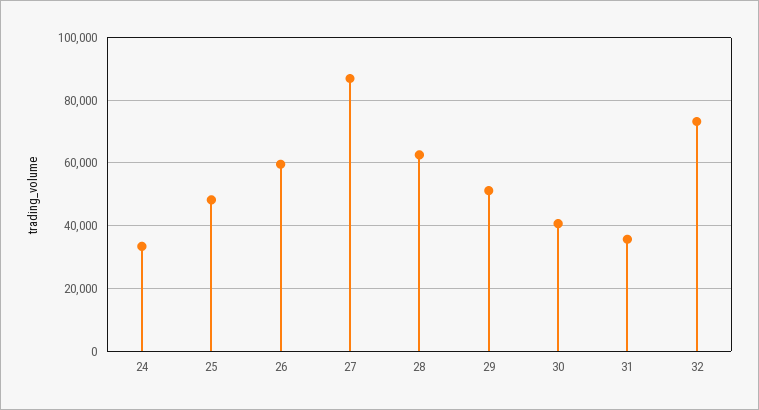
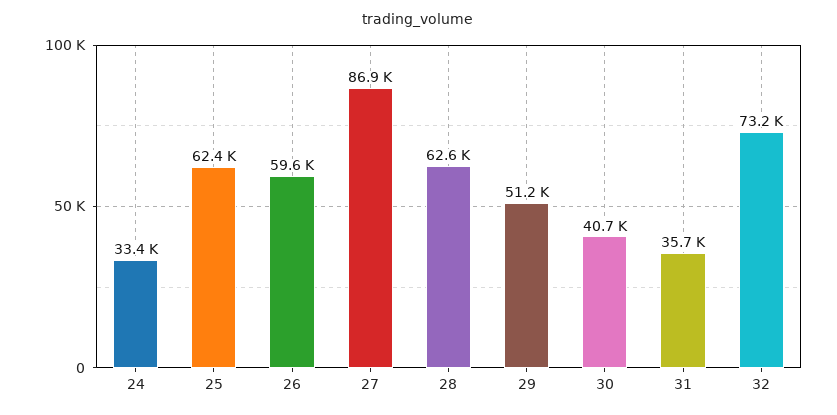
  {
    "24": 33400,
-   "25": 48000,
+   "25": 62400,
    "26": 59600,
    "27": 86900,
    "28": 62600,
    "29": 51200,
    "30": 40700,
    "31": 35700,
    "32": 73200
  }

